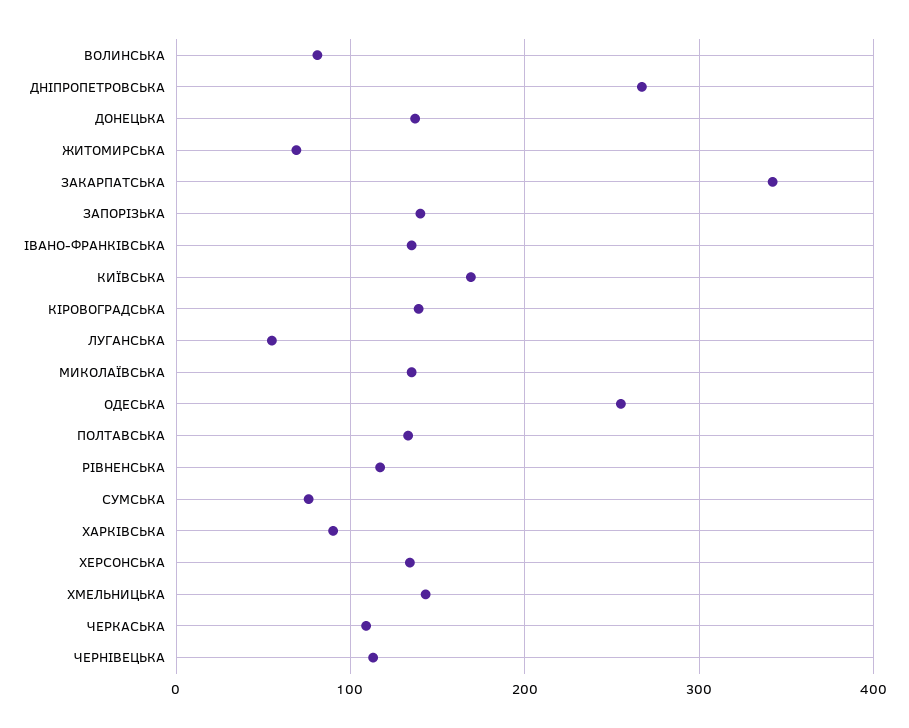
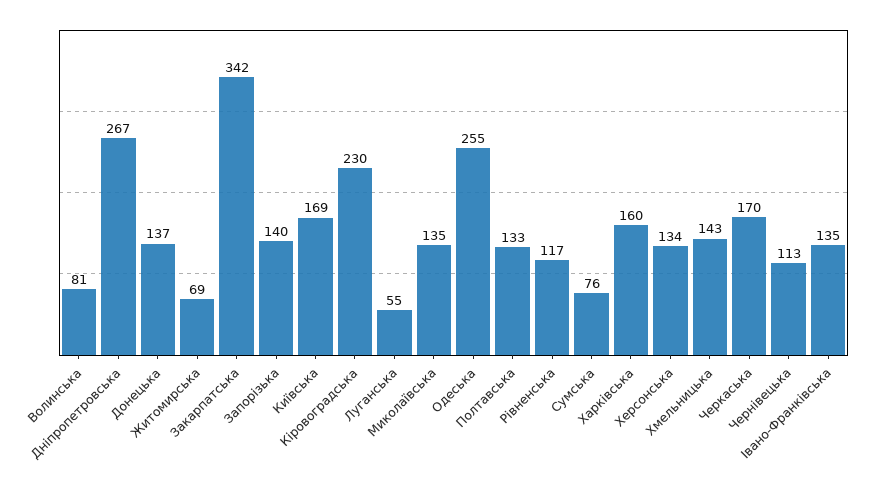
  {
    "ВОЛИНСЬКА": 81,
    "ДНІПРОПЕТРОВСЬКА": 267,
    "ДОНЕЦЬКА": 137,
    "ЖИТОМИРСЬКА": 69,
    "ЗАКАРПАТСЬКА": 342,
    "ЗАПОРІЗЬКА": 140,
    "ІВАНО-ФРАНКІВСЬКА": 135,
    "КИЇВСЬКА": 169,
-   "КІРОВОГРАДСЬКА": 140,
+   "КІРОВОГРАДСЬКА": 230,
    "ЛУГАНСЬКА": 55,
    "МИКОЛАЇВСЬКА": 135,
    "ОДЕСЬКА": 255,
    "ПОЛТАВСЬКА": 133,
    "РІВНЕНСЬКА": 117,
    "СУМСЬКА": 76,
-   "ХАРКІВСЬКА": 90,
+   "ХАРКІВСЬКА": 160,
    "ХЕРСОНСЬКА": 134,
    "ХМЕЛЬНИЦЬКА": 143,
-   "ЧЕРКАСЬКА": 110,
+   "ЧЕРКАСЬКА": 170,
    "ЧЕРНІВЕЦЬКА": 113
  }

